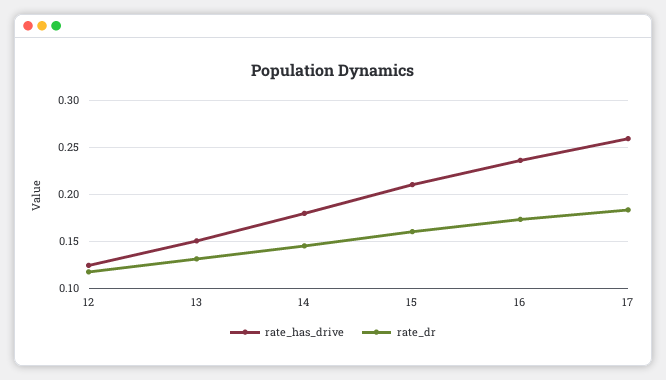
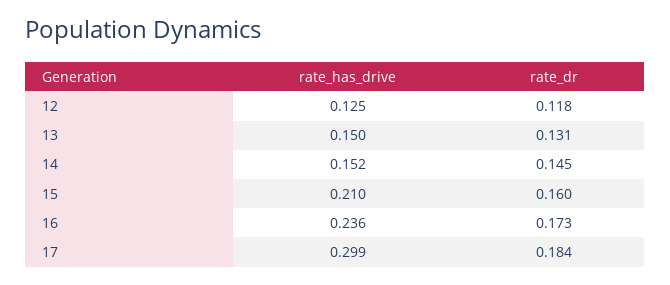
  {
    "rate_has_drive": {
      "12": 0.125,
      "13": 0.15,
-     "14": 0.18,
+     "14": 0.152,
      "15": 0.21,
      "16": 0.236,
-     "17": 0.26
+     "17": 0.299
    },
    "rate_dr": {
      "12": 0.118,
      "13": 0.131,
      "14": 0.145,
      "15": 0.16,
      "16": 0.173,
      "17": 0.184
    }
  }

